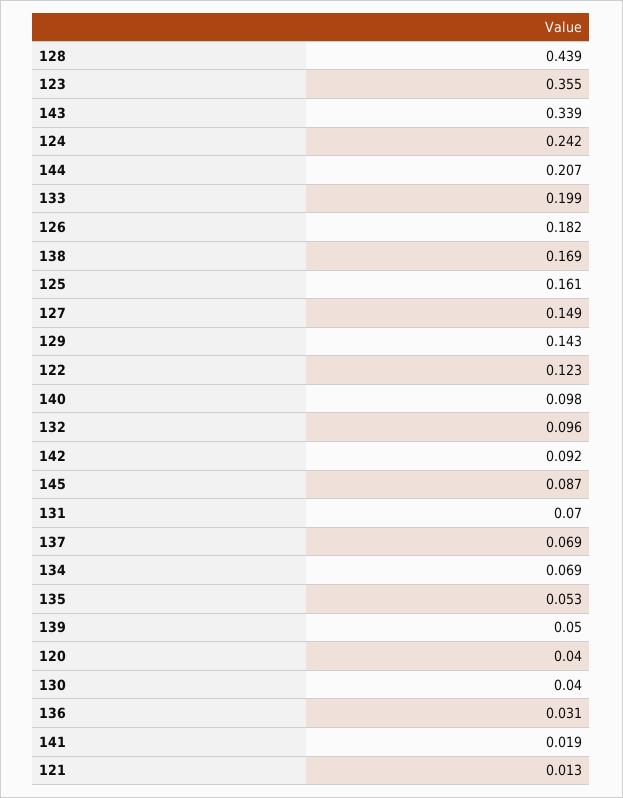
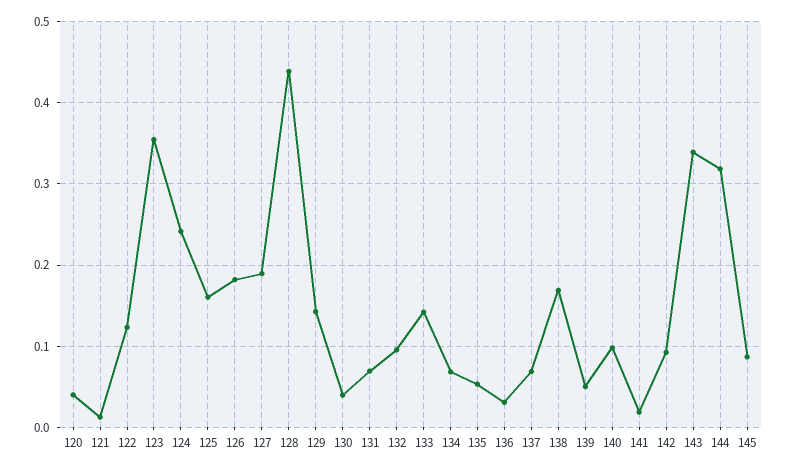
  {
    "128": 0.439,
    "123": 0.355,
    "143": 0.339,
    "124": 0.242,
-   "144": 0.207,
+   "144": 0.32,
-   "133": 0.199,
+   "133": 0.14,
    "126": 0.182,
    "138": 0.169,
    "125": 0.161,
-   "127": 0.149,
+   "127": 0.19,
    "129": 0.143,
    "122": 0.123,
    "140": 0.098,
    "132": 0.096,
    "142": 0.092,
    "145": 0.087,
    "131": 0.07,
    "137": 0.069,
    "134": 0.069,
    "135": 0.053,
    "139": 0.05,
    "120": 0.04,
    "130": 0.04,
    "136": 0.031,
    "141": 0.019,
    "121": 0.013
  }

